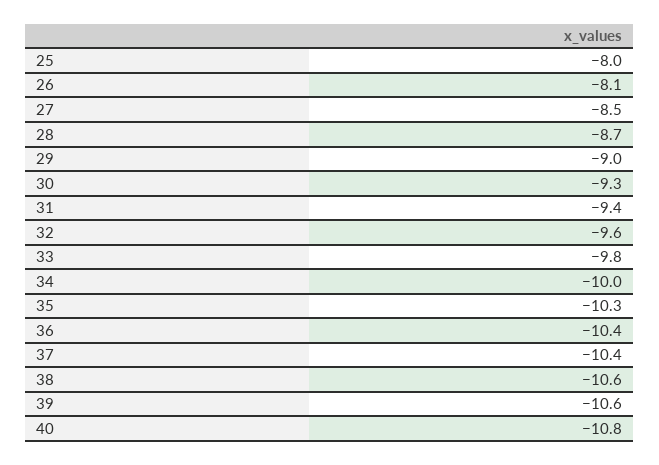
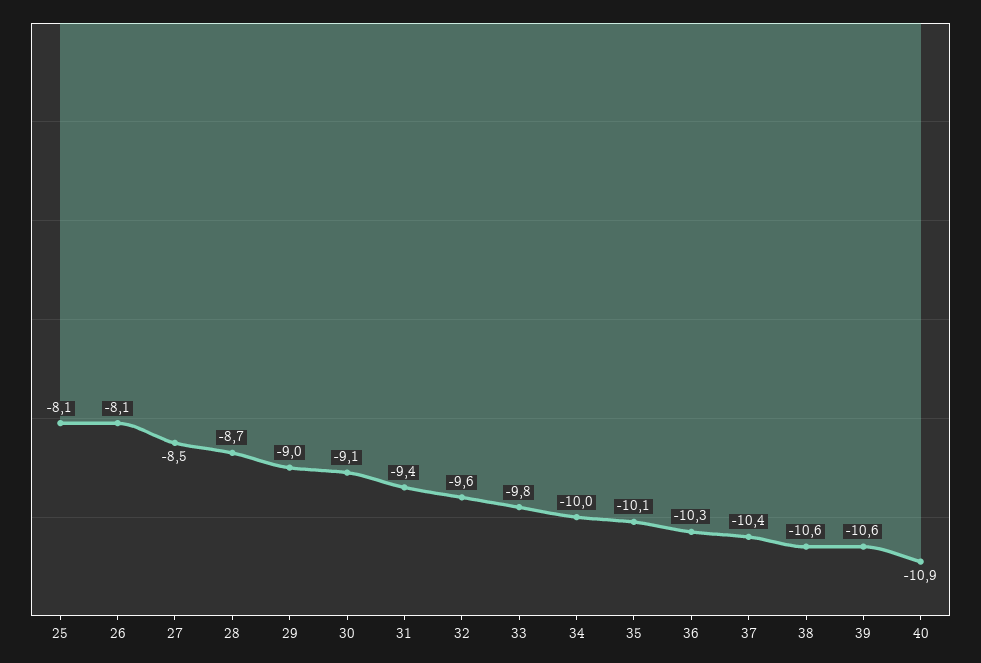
  {
-   "25": -8,
+   "25": -8.1,
    "26": -8.1,
    "27": -8.5,
    "28": -8.7,
    "29": -9,
-   "30": -9.3,
+   "30": -9.1,
    "31": -9.4,
    "32": -9.6,
    "33": -9.8,
    "34": -10,
-   "35": -10.3,
+   "35": -10.1,
-   "36": -10.4,
+   "36": -10.3,
    "37": -10.4,
    "38": -10.6,
    "39": -10.6,
-   "40": -10.8
+   "40": -10.9
  }

